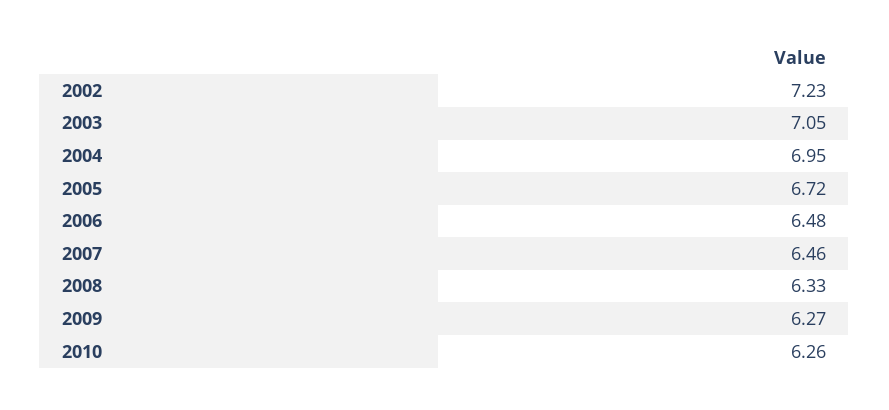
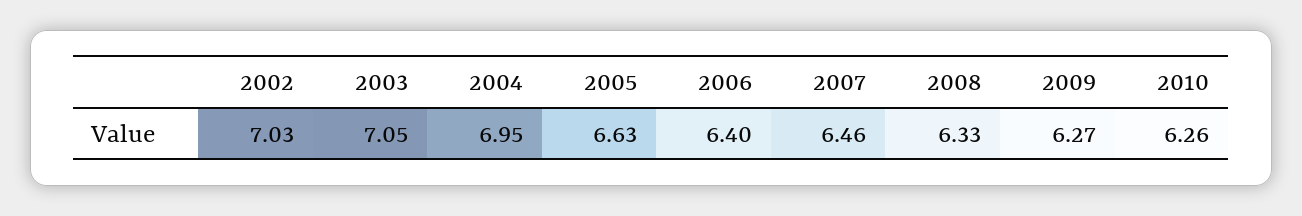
  {
-   "2002": 7.23,
+   "2002": 7.03,
    "2003": 7.05,
    "2004": 6.95,
-   "2005": 6.72,
+   "2005": 6.63,
-   "2006": 6.48,
+   "2006": 6.4,
    "2007": 6.46,
    "2008": 6.33,
    "2009": 6.27,
    "2010": 6.26
  }

